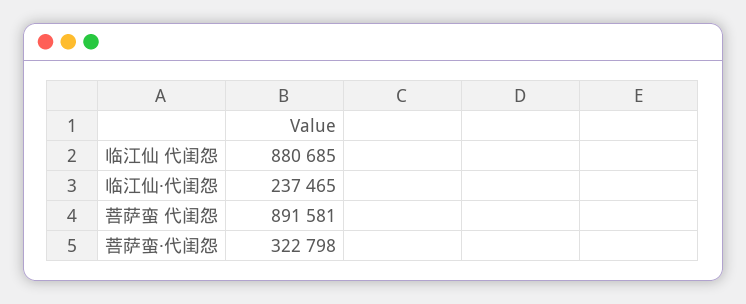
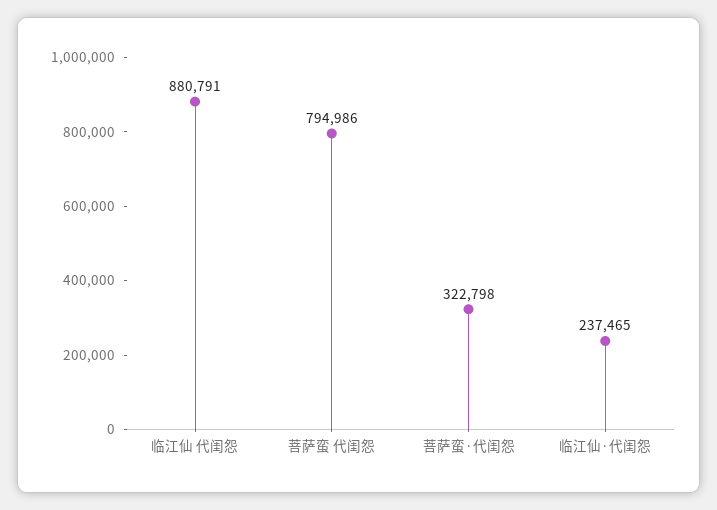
  {
-   "临江仙 代闺怨": 880685,
+   "临江仙 代闺怨": 880791,
    "临江仙·代闺怨": 237465,
-   "菩萨蛮 代闺怨": 891581,
+   "菩萨蛮 代闺怨": 794986,
    "菩萨蛮·代闺怨": 322798
  }

